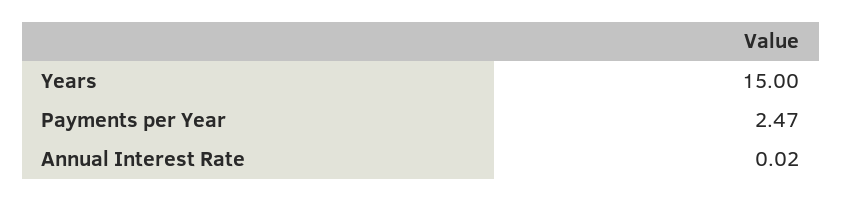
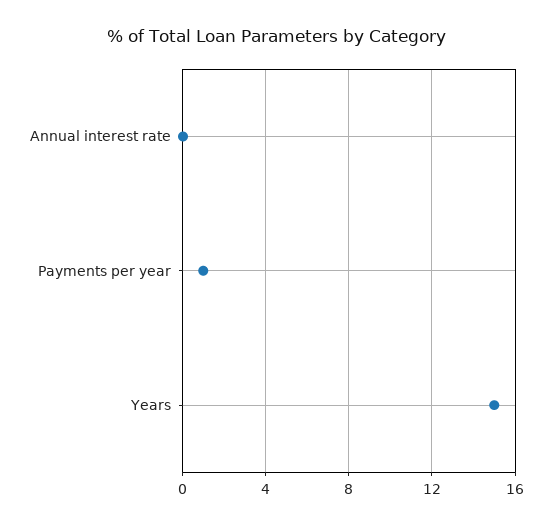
  {
    "Years": 15,
-   "Payments per Year": 2.47,
+   "Payments per Year": 1,
    "Annual Interest Rate": 0.02
  }

